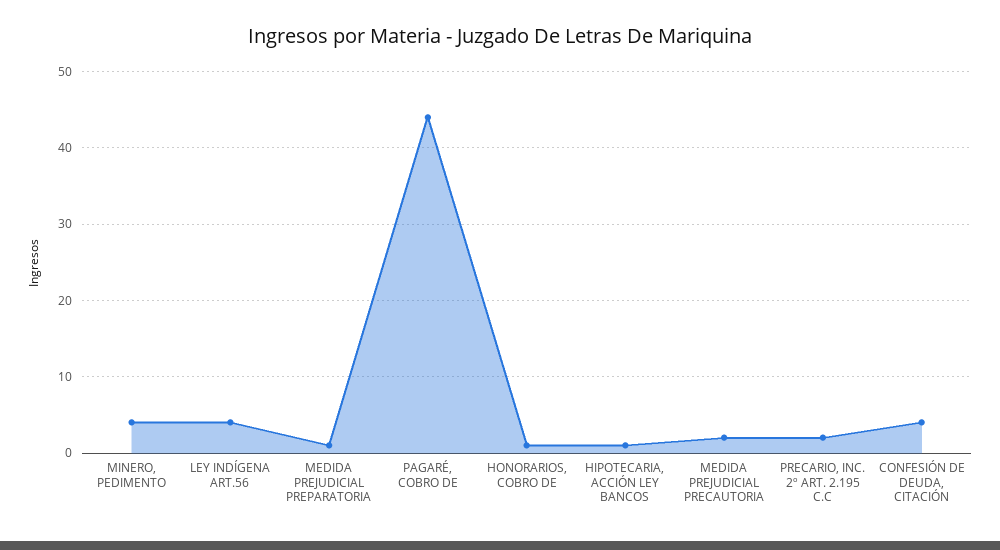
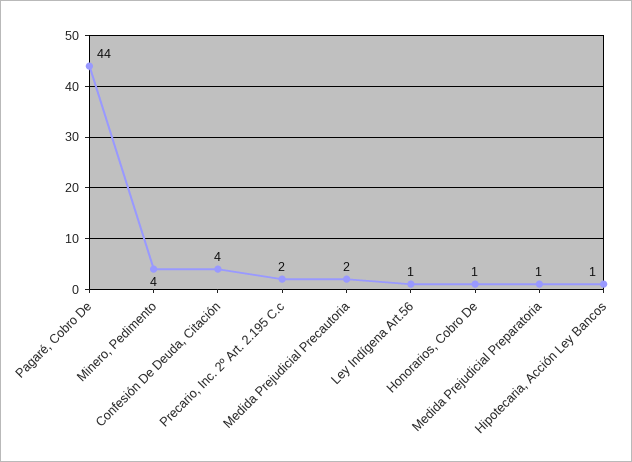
  {
    "MINERO, PEDIMENTO": 4,
-   "LEY INDÍGENA ART.56": 4,
+   "LEY INDÍGENA ART.56": 1,
    "MEDIDA PREJUDICIAL PREPARATORIA": 1,
    "PAGARÉ, COBRO DE": 44,
    "HONORARIOS, COBRO DE": 1,
    "HIPOTECARIA, ACCIÓN LEY BANCOS": 1,
    "MEDIDA PREJUDICIAL PRECAUTORIA": 2,
    "PRECARIO, INC. 2º ART. 2.195 C.C": 2,
    "CONFESIÓN DE DEUDA, CITACIÓN": 4
  }

